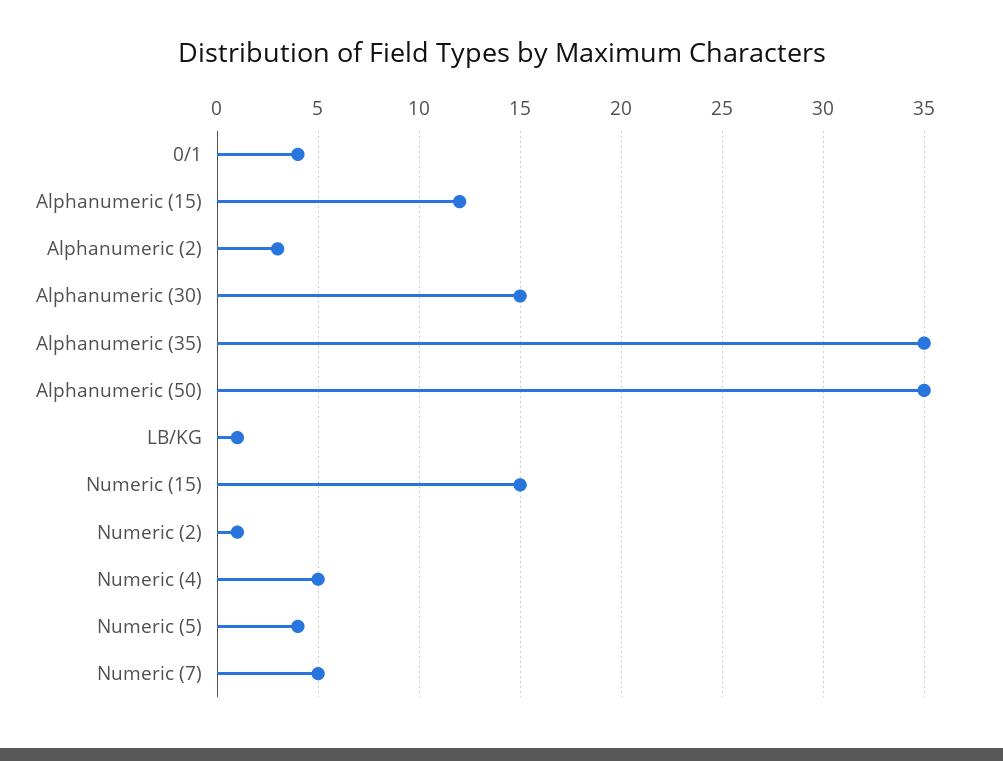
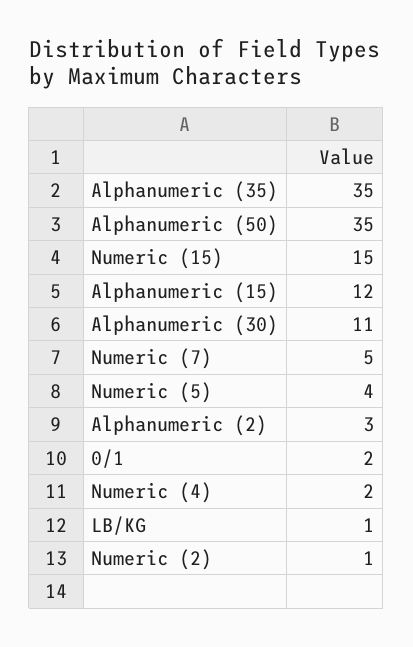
  {
-   "0/1": 4,
+   "0/1": 2,
    "Alphanumeric (15)": 12,
    "Alphanumeric (2)": 3,
-   "Alphanumeric (30)": 15,
+   "Alphanumeric (30)": 11,
    "Alphanumeric (35)": 35,
    "Alphanumeric (50)": 35,
    "LB/KG": 1,
    "Numeric (15)": 15,
    "Numeric (2)": 1,
-   "Numeric (4)": 5,
+   "Numeric (4)": 2,
    "Numeric (5)": 4,
    "Numeric (7)": 5
  }

